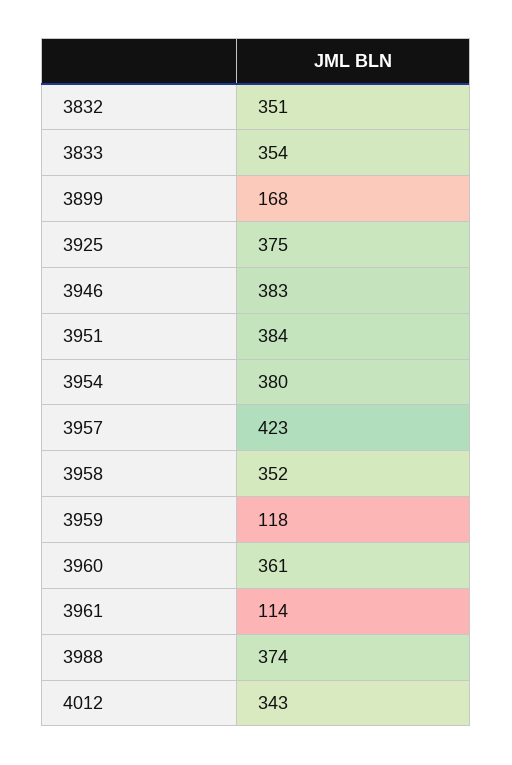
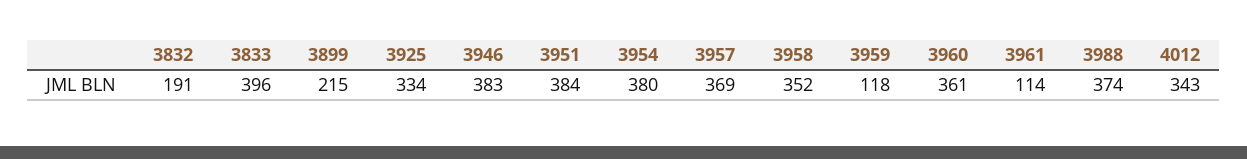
  {
-   "3832": 351,
+   "3832": 191,
-   "3833": 354,
+   "3833": 396,
-   "3899": 168,
+   "3899": 215,
-   "3925": 375,
+   "3925": 334,
    "3946": 383,
    "3951": 384,
    "3954": 380,
-   "3957": 423,
+   "3957": 369,
    "3958": 352,
    "3959": 118,
    "3960": 361,
    "3961": 114,
    "3988": 374,
    "4012": 343
  }

